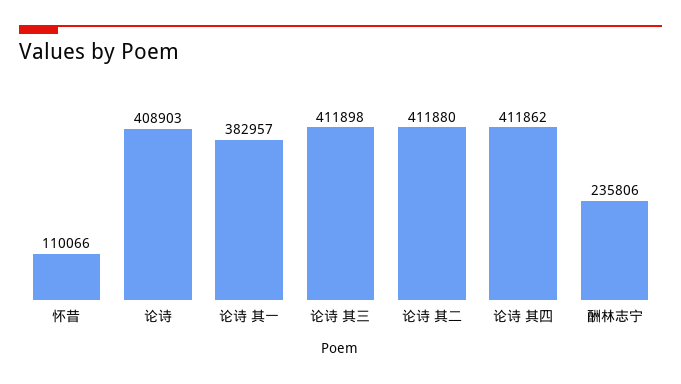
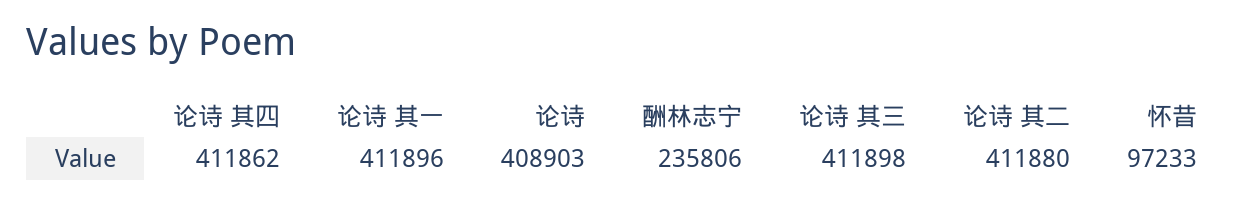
  {
-   "怀昔": 110066,
+   "怀昔": 97233,
    "论诗": 408903,
-   "论诗 其一": 382957,
+   "论诗 其一": 411896,
    "论诗 其三": 411898,
    "论诗 其二": 411880,
    "论诗 其四": 411862,
    "酬林志宁": 235806
  }

